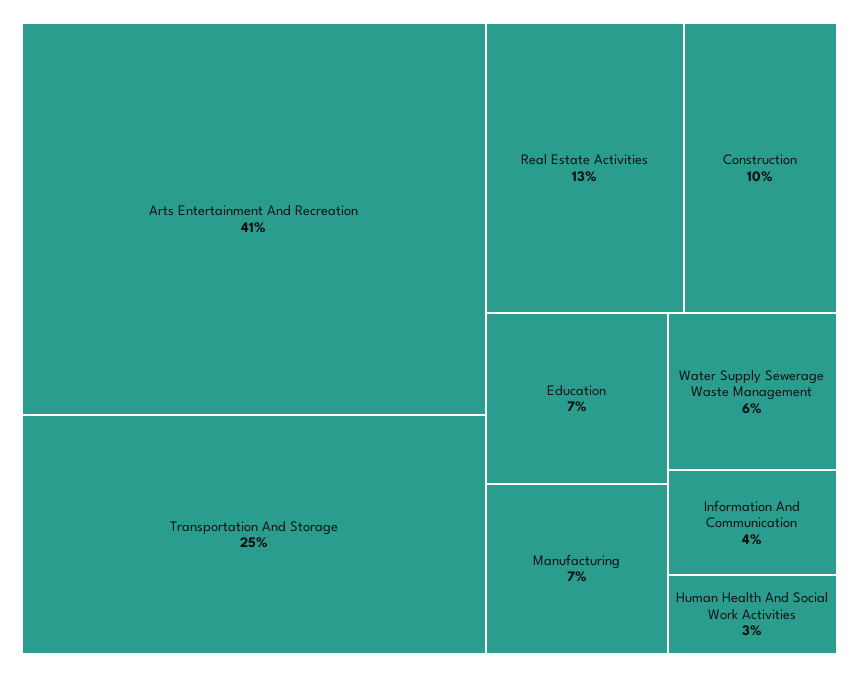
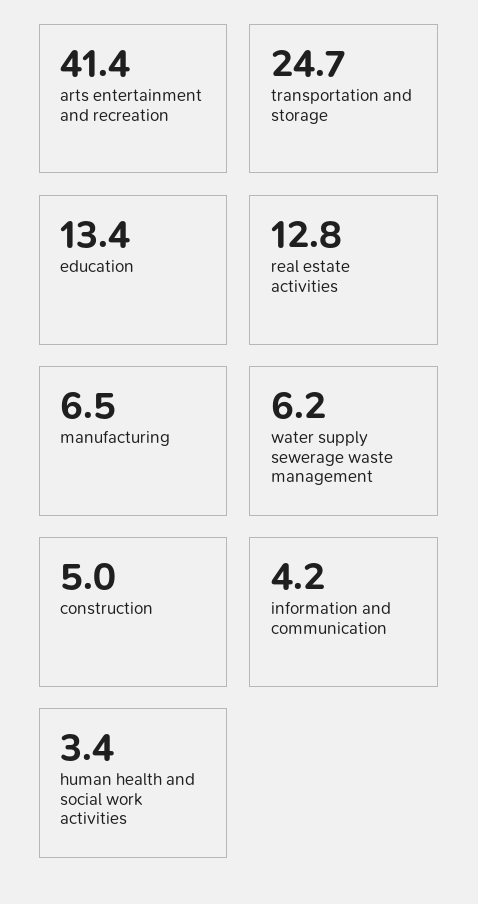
  {
    "Arts Entertainment And Recreation": 41.4,
    "Transportation And Storage": 24.7,
    "Real Estate Activities": 12.8,
-   "Construction": 10,
+   "Construction": 5,
-   "Education": 7,
+   "Education": 13.4,
    "Manufacturing": 6.5,
    "Water Supply Sewerage Waste Management": 6.2,
    "Information And Communication": 4.2,
    "Human Health And Social Work Activities": 3.4
  }

